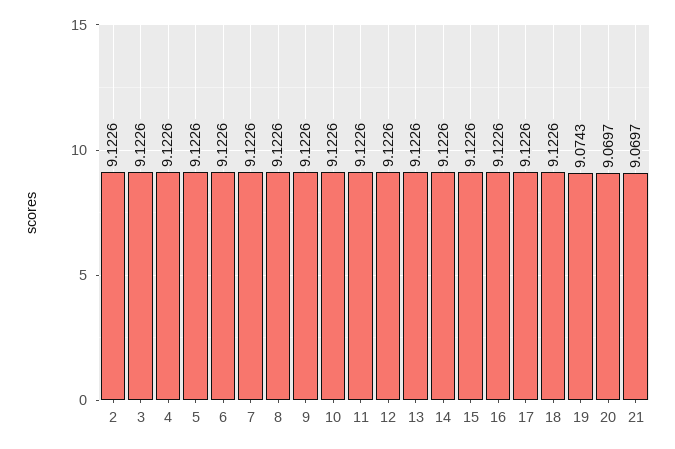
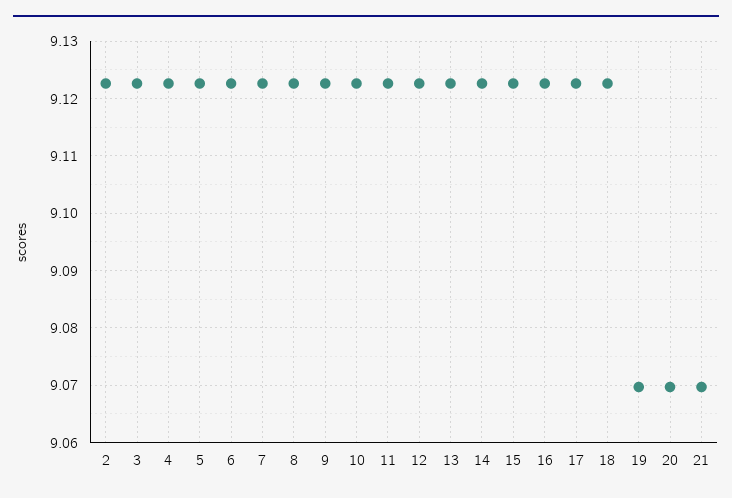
  {
    "2": 9.1226,
    "3": 9.1226,
    "4": 9.1226,
    "5": 9.1226,
    "6": 9.1226,
    "7": 9.1226,
    "8": 9.1226,
    "9": 9.1226,
    "10": 9.1226,
    "11": 9.1226,
    "12": 9.1226,
    "13": 9.1226,
    "14": 9.1226,
    "15": 9.1226,
    "16": 9.1226,
    "17": 9.1226,
    "18": 9.1226,
-   "19": 9.0743,
+   "19": 9.07,
    "20": 9.0697,
    "21": 9.0697
  }

